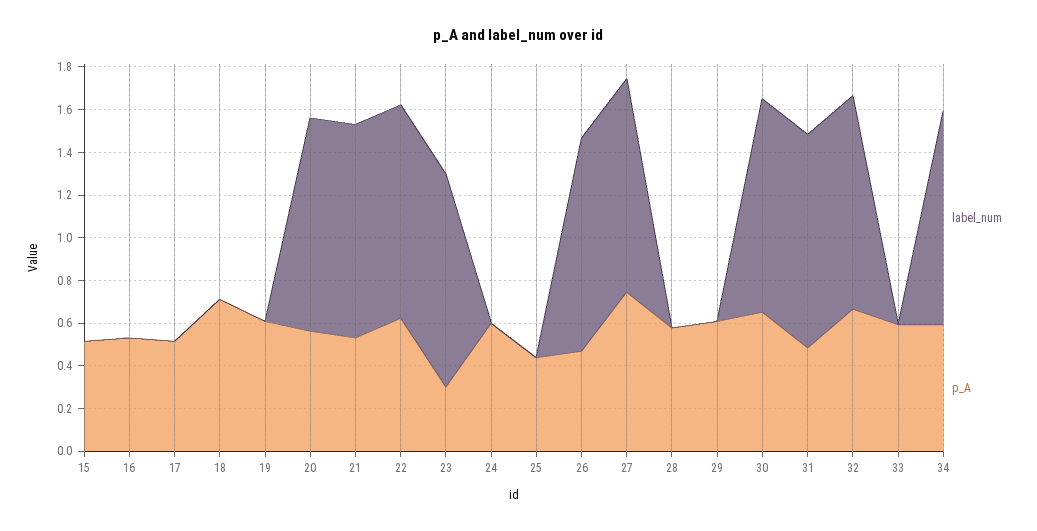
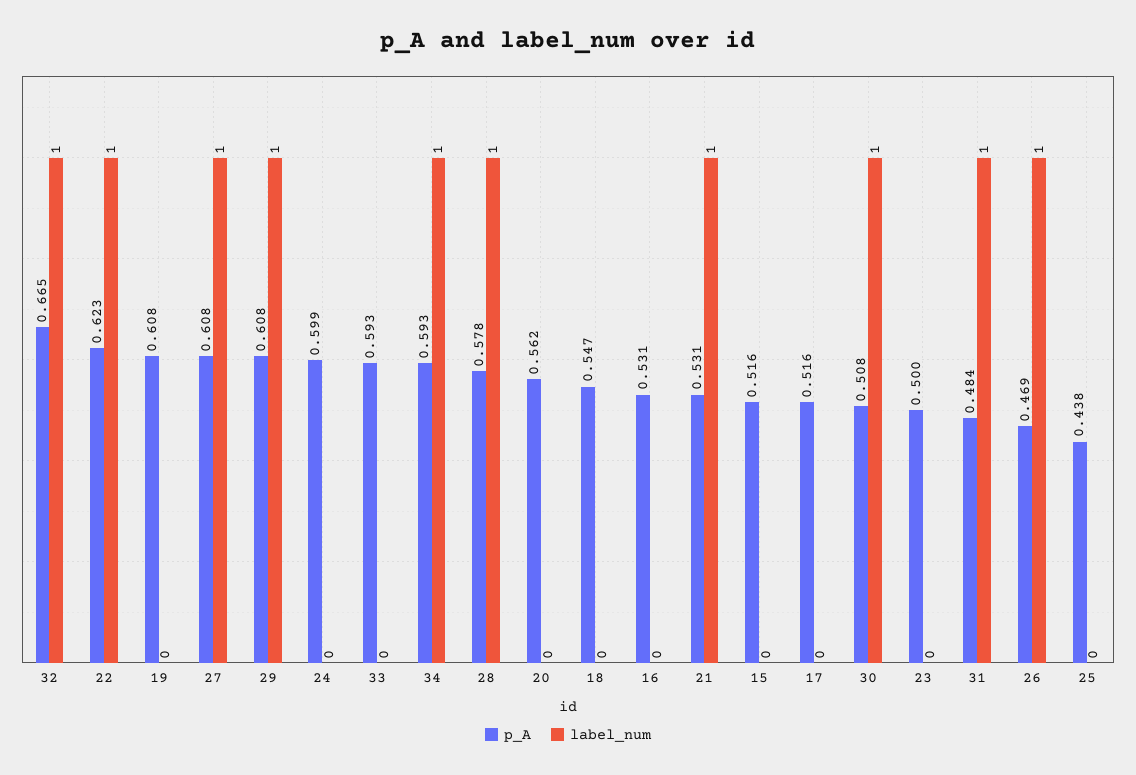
  {
    "label_num": {
      "15": 0,
      "16": 0,
      "17": 0,
      "18": 0,
      "19": 0,
-     "20": 1,
+     "20": 0,
      "21": 1,
      "22": 1,
-     "23": 1,
+     "23": 0,
      "24": 0,
      "25": 0,
      "26": 1,
      "27": 1,
-     "28": 0,
+     "28": 1,
-     "29": 0,
+     "29": 1,
      "30": 1,
      "31": 1,
      "32": 1,
      "33": 0,
      "34": 1
    },
    "p_A": {
      "15": 0.516,
      "16": 0.531,
      "17": 0.516,
-     "18": 0.7,
+     "18": 0.547,
      "19": 0.608,
      "20": 0.562,
      "21": 0.531,
      "22": 0.623,
-     "23": 0.3,
+     "23": 0.5,
      "24": 0.599,
      "25": 0.438,
      "26": 0.469,
-     "27": 0.75,
+     "27": 0.608,
      "28": 0.578,
      "29": 0.608,
-     "30": 0.65,
+     "30": 0.508,
      "31": 0.484,
      "32": 0.665,
      "33": 0.593,
      "34": 0.593
    }
  }

